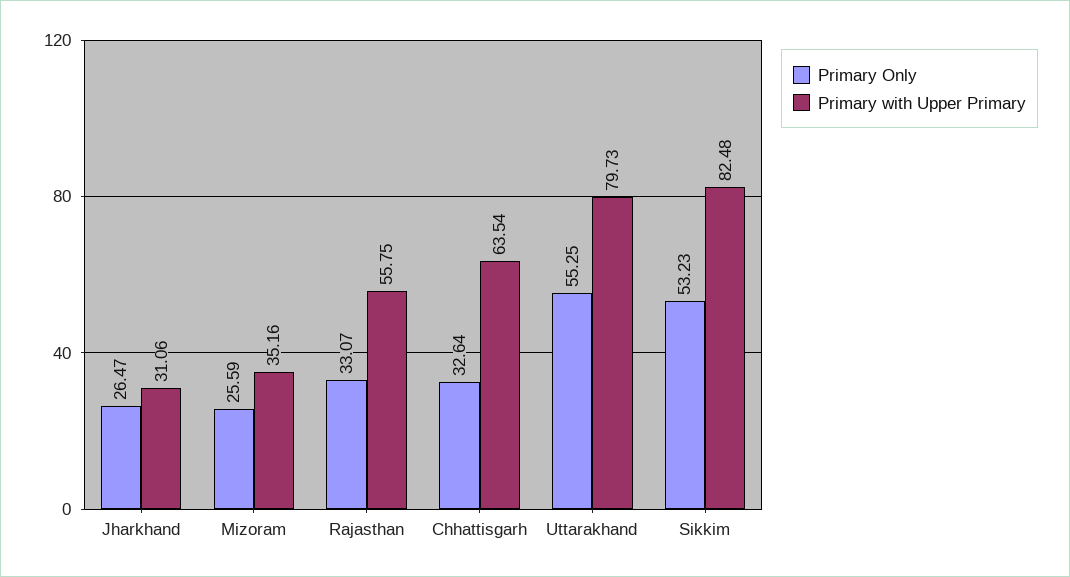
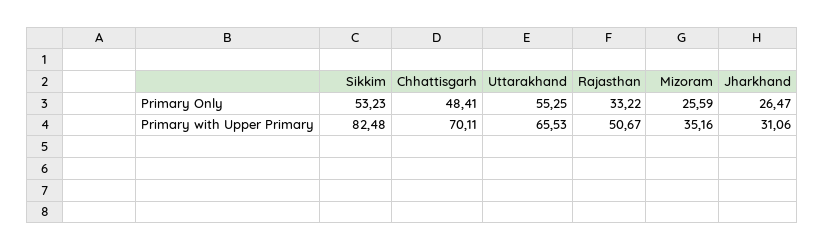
  {
    "Primary Only": {
      "Jharkhand": 26.47,
      "Mizoram": 25.59,
-     "Rajasthan": 33.07,
+     "Rajasthan": 33.22,
-     "Chhattisgarh": 32.64,
+     "Chhattisgarh": 48.41,
      "Uttarakhand": 55.25,
      "Sikkim": 53.23
    },
    "Primary with Upper Primary": {
      "Jharkhand": 31.06,
      "Mizoram": 35.16,
-     "Rajasthan": 55.75,
+     "Rajasthan": 50.67,
-     "Chhattisgarh": 63.54,
+     "Chhattisgarh": 70.11,
-     "Uttarakhand": 79.73,
+     "Uttarakhand": 65.53,
      "Sikkim": 82.48
    }
  }

